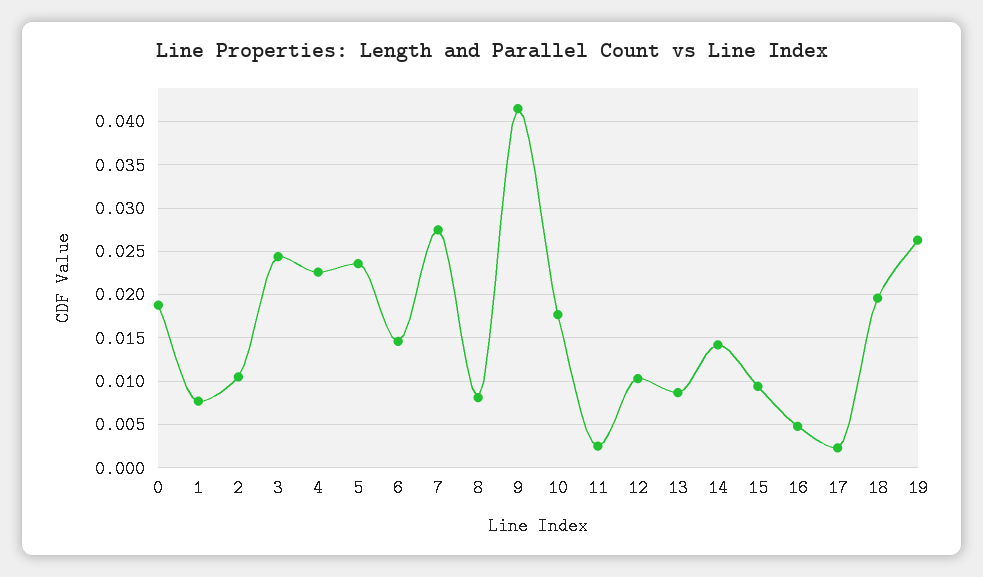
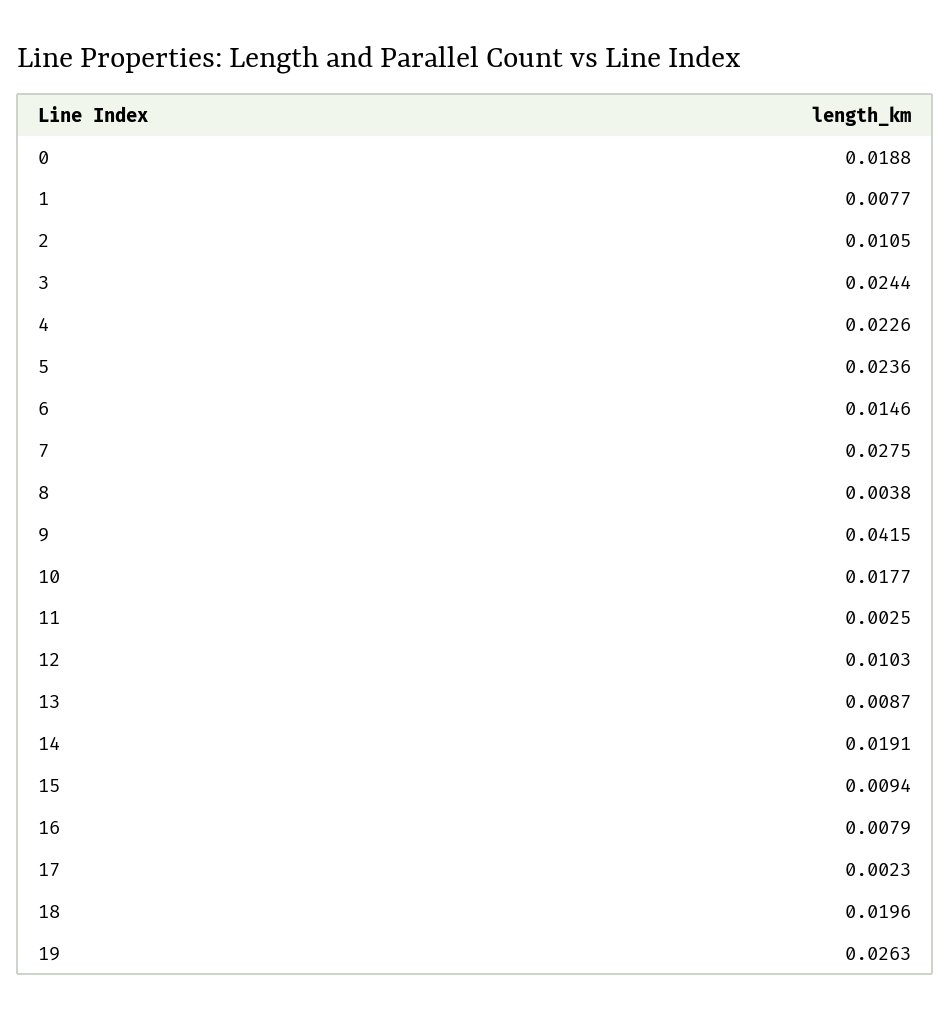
  {
    "0": 0.0188,
    "1": 0.0077,
    "2": 0.0105,
    "3": 0.0244,
    "4": 0.0226,
    "5": 0.0236,
    "6": 0.0146,
    "7": 0.0275,
-   "8": 0.008,
+   "8": 0.0038,
    "9": 0.0415,
    "10": 0.0177,
    "11": 0.0025,
    "12": 0.0103,
    "13": 0.0087,
-   "14": 0.014,
+   "14": 0.0191,
    "15": 0.0094,
-   "16": 0.005,
+   "16": 0.0079,
    "17": 0.0023,
    "18": 0.0196,
    "19": 0.0263
  }

